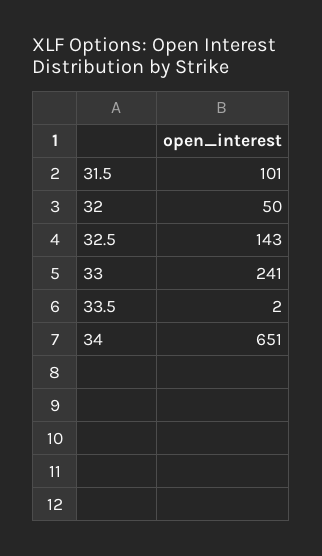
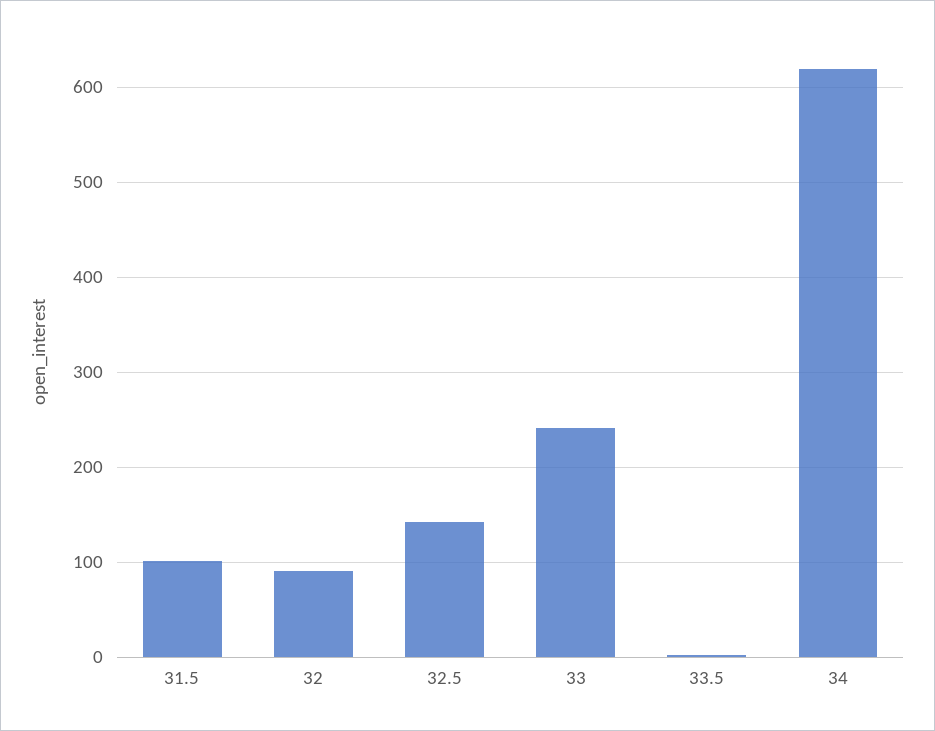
  {
    "31.5": 101,
-   "32": 50,
+   "32": 90,
    "32.5": 143,
    "33": 241,
    "33.5": 2,
-   "34": 651
+   "34": 620
  }

